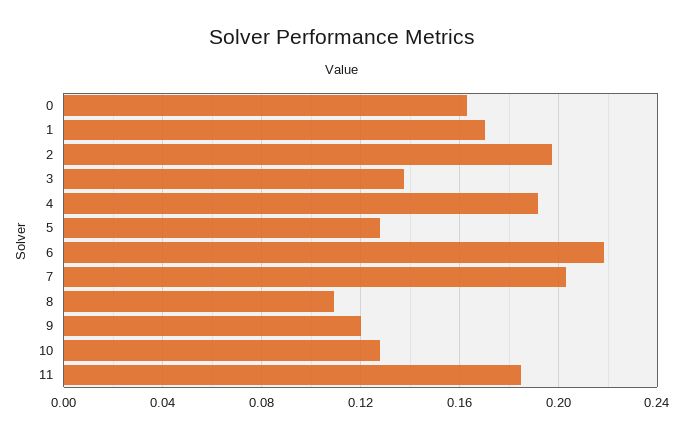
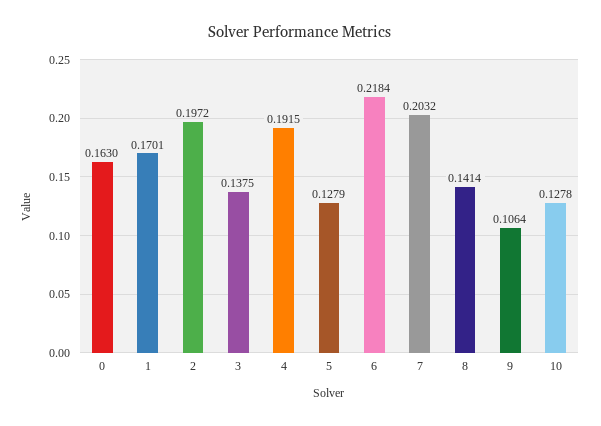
  {
    "0": 0.163,
    "1": 0.1701,
    "2": 0.1972,
    "3": 0.1375,
    "4": 0.1915,
    "5": 0.1279,
    "6": 0.2184,
    "7": 0.2032,
-   "8": 0.11,
+   "8": 0.1414,
-   "9": 0.12,
+   "9": 0.1064,
-   "10": 0.1278,
+   "10": 0.1278
-   "11": 0.185
  }

